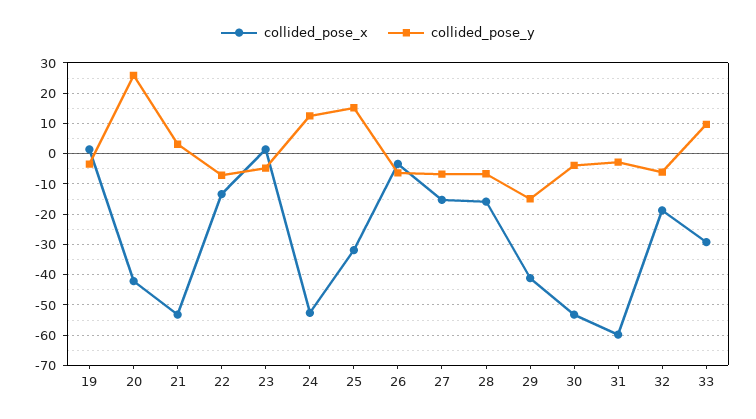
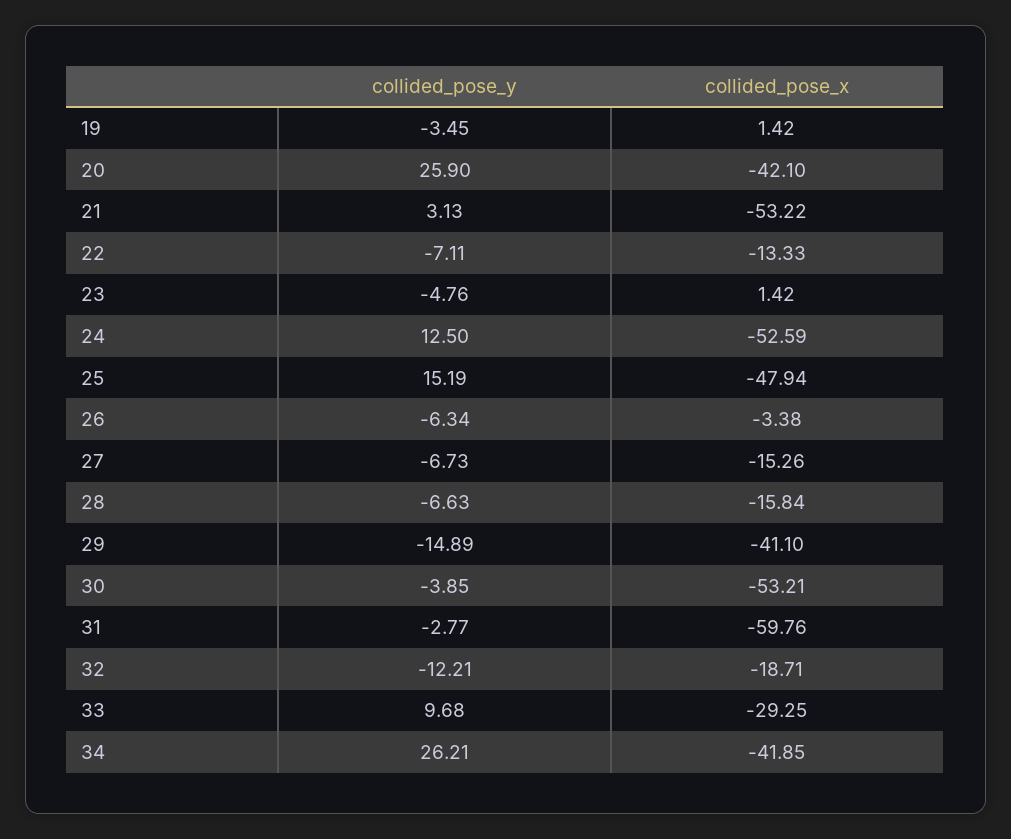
  {
    "collided_pose_x": {
      "19": 1.42,
      "20": -42.1,
      "21": -53.22,
      "22": -13.33,
      "23": 1.42,
      "24": -52.59,
-     "25": -32,
+     "25": -47.94,
      "26": -3.38,
      "27": -15.26,
      "28": -15.84,
      "29": -41.1,
      "30": -53.21,
      "31": -59.76,
      "32": -18.71,
-     "33": -29.25
+     "33": -29.25,
+     "34": -41.85
    },
    "collided_pose_y": {
      "19": -3.45,
      "20": 25.9,
      "21": 3.13,
      "22": -7.11,
      "23": -4.76,
      "24": 12.5,
      "25": 15.19,
      "26": -6.34,
      "27": -6.73,
      "28": -6.63,
      "29": -14.89,
      "30": -3.85,
      "31": -2.77,
-     "32": -6,
+     "32": -12.21,
-     "33": 9.68
+     "33": 9.68,
+     "34": 26.21
    }
  }

